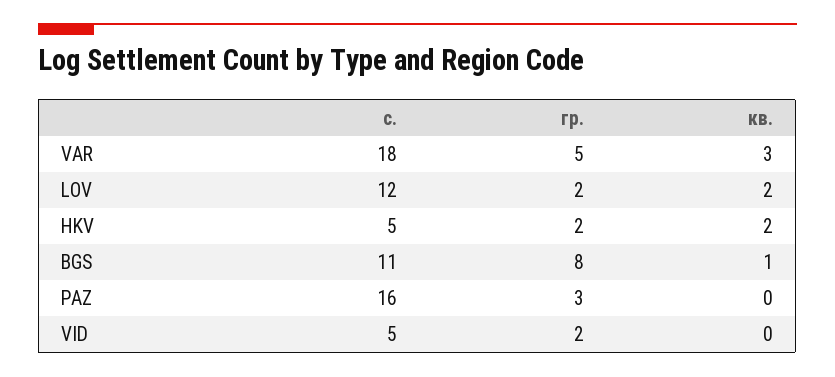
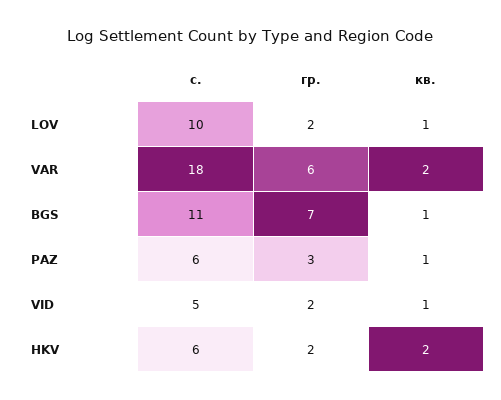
  {
    "с.": {
      "VAR": 18,
-     "LOV": 12,
+     "LOV": 10,
-     "HKV": 5,
+     "HKV": 6,
      "BGS": 11,
-     "PAZ": 16,
+     "PAZ": 6,
      "VID": 5
    },
    "гр.": {
-     "VAR": 5,
+     "VAR": 6,
      "LOV": 2,
      "HKV": 2,
-     "BGS": 8,
+     "BGS": 7,
      "PAZ": 3,
      "VID": 2
    },
    "кв.": {
-     "VAR": 3,
+     "VAR": 2,
-     "LOV": 2,
+     "LOV": 1,
      "HKV": 2,
      "BGS": 1,
-     "PAZ": 0,
+     "PAZ": 1,
-     "VID": 0
+     "VID": 1
    }
  }

